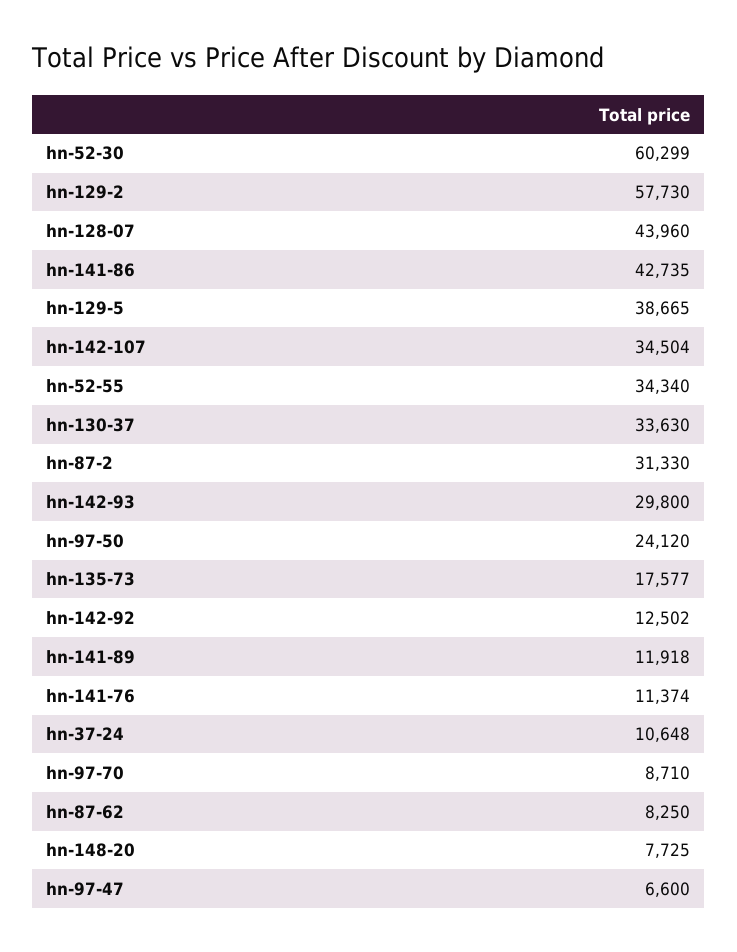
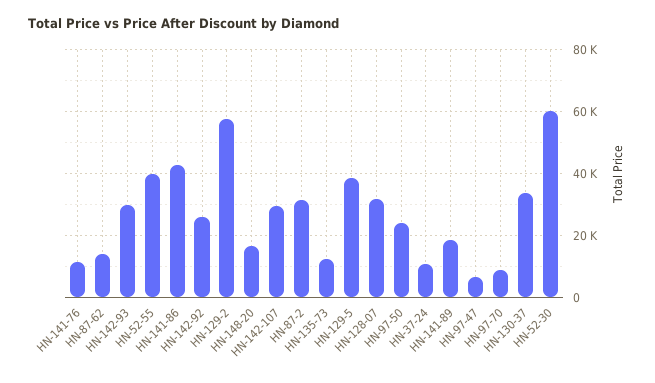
  {
    "hn-52-30": 60299,
    "hn-129-2": 57730,
-   "hn-128-07": 43960,
+   "hn-128-07": 32000,
    "hn-141-86": 42735,
    "hn-129-5": 38665,
-   "hn-142-107": 34504,
+   "hn-142-107": 30000,
-   "hn-52-55": 34340,
+   "hn-52-55": 40000,
    "hn-130-37": 33630,
    "hn-87-2": 31330,
    "hn-142-93": 29800,
    "hn-97-50": 24120,
-   "hn-135-73": 17577,
+   "hn-135-73": 12000,
-   "hn-142-92": 12502,
+   "hn-142-92": 26000,
-   "hn-141-89": 11918,
+   "hn-141-89": 18000,
    "hn-141-76": 11374,
    "hn-37-24": 10648,
    "hn-97-70": 8710,
-   "hn-87-62": 8250,
+   "hn-87-62": 14000,
-   "hn-148-20": 7725,
+   "hn-148-20": 16000,
    "hn-97-47": 6600
  }

